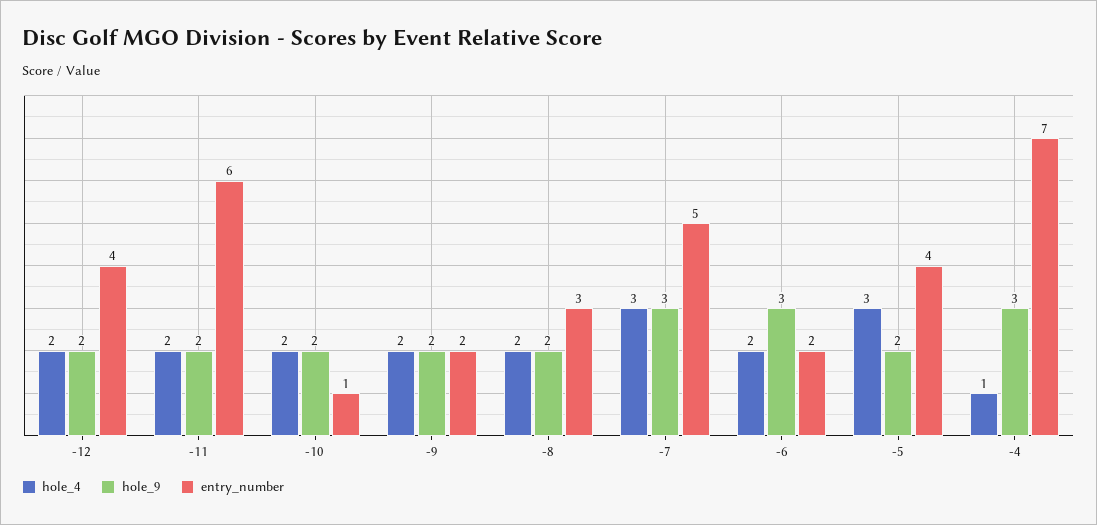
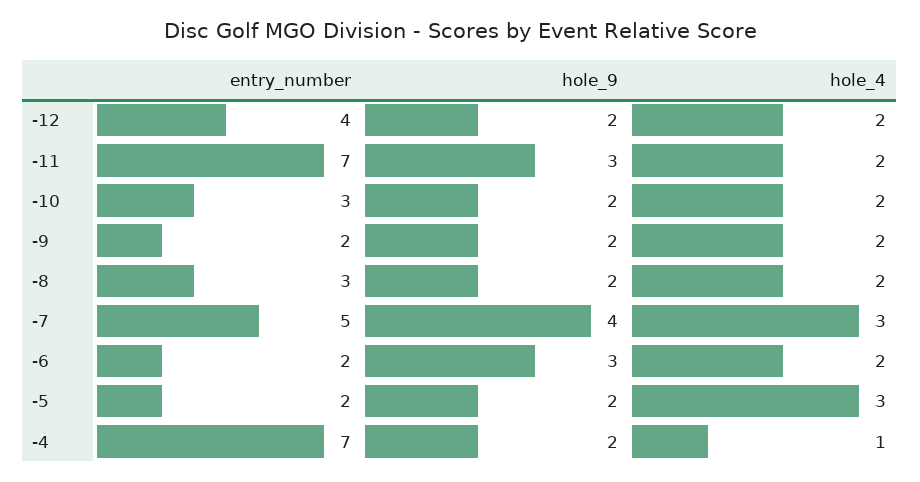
  {
    "hole_4": {
      "-12": 2,
      "-11": 2,
      "-10": 2,
      "-9": 2,
      "-8": 2,
      "-7": 3,
      "-6": 2,
      "-5": 3,
      "-4": 1
    },
    "hole_9": {
      "-12": 2,
-     "-11": 2,
+     "-11": 3,
      "-10": 2,
      "-9": 2,
      "-8": 2,
-     "-7": 3,
+     "-7": 4,
      "-6": 3,
      "-5": 2,
-     "-4": 3
+     "-4": 2
    },
    "entry_number": {
      "-12": 4,
-     "-11": 6,
+     "-11": 7,
-     "-10": 1,
+     "-10": 3,
      "-9": 2,
      "-8": 3,
      "-7": 5,
      "-6": 2,
-     "-5": 4,
+     "-5": 2,
      "-4": 7
    }
  }

